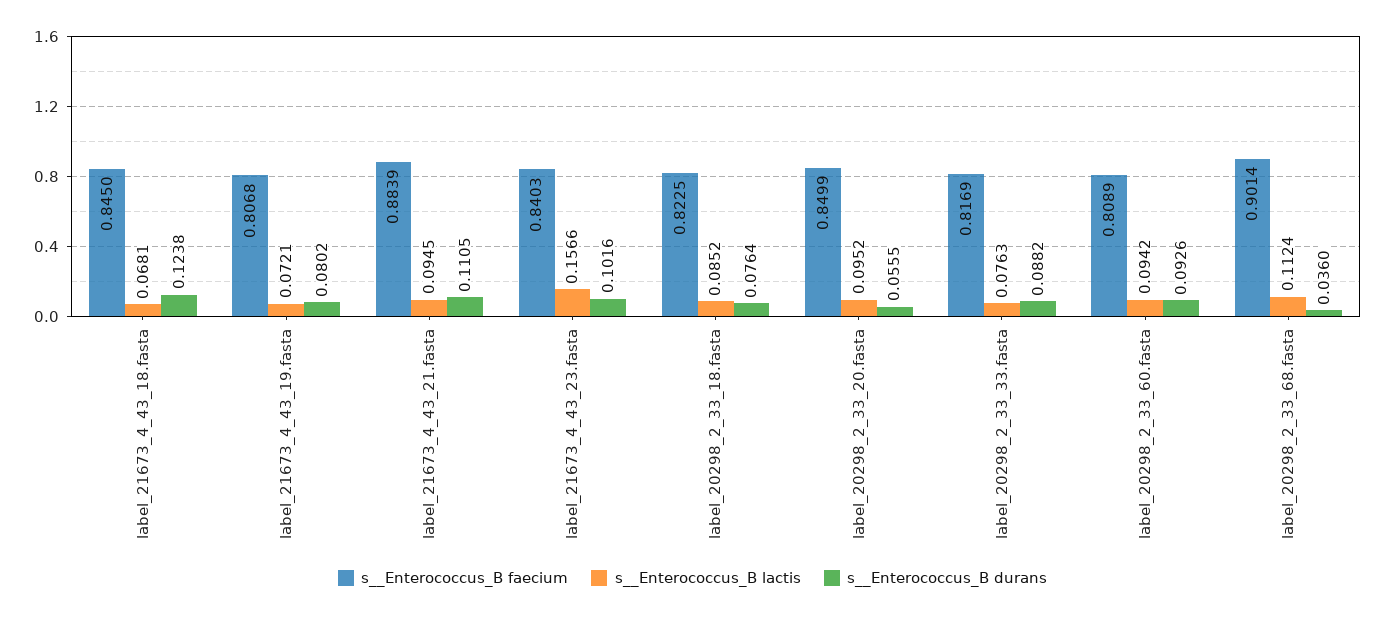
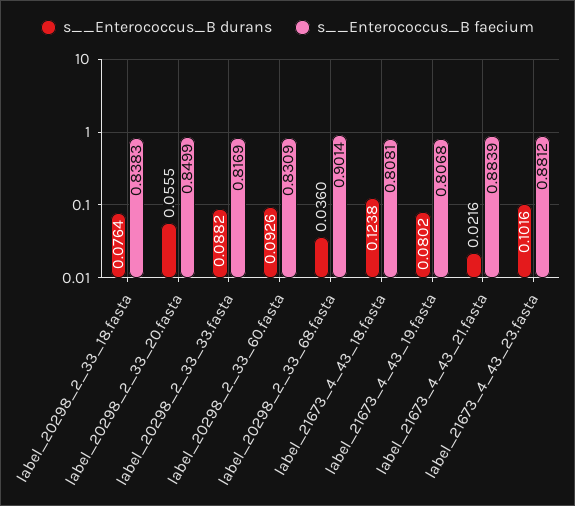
  {
    "s__Enterococcus_B faecium": {
-     "label_21673_4_43_18.fasta": 0.845,
+     "label_21673_4_43_18.fasta": 0.8081,
      "label_21673_4_43_19.fasta": 0.8068,
      "label_21673_4_43_21.fasta": 0.8839,
-     "label_21673_4_43_23.fasta": 0.8403,
+     "label_21673_4_43_23.fasta": 0.8812,
-     "label_20298_2_33_18.fasta": 0.8225,
+     "label_20298_2_33_18.fasta": 0.8383,
      "label_20298_2_33_20.fasta": 0.8499,
      "label_20298_2_33_33.fasta": 0.8169,
-     "label_20298_2_33_60.fasta": 0.8089,
+     "label_20298_2_33_60.fasta": 0.8309,
      "label_20298_2_33_68.fasta": 0.9014
    },
-   "s__Enterococcus_B lactis": {
-     "label_21673_4_43_18.fasta": 0.0681,
-     "label_21673_4_43_19.fasta": 0.0721,
-     "label_21673_4_43_21.fasta": 0.0945,
-     "label_21673_4_43_23.fasta": 0.1566,
-     "label_20298_2_33_18.fasta": 0.0852,
-     "label_20298_2_33_20.fasta": 0.0952,
-     "label_20298_2_33_33.fasta": 0.0763,
-     "label_20298_2_33_60.fasta": 0.0942,
-     "label_20298_2_33_68.fasta": 0.1124
-   },
    "s__Enterococcus_B durans": {
      "label_21673_4_43_18.fasta": 0.1238,
      "label_21673_4_43_19.fasta": 0.0802,
-     "label_21673_4_43_21.fasta": 0.1105,
+     "label_21673_4_43_21.fasta": 0.0216,
      "label_21673_4_43_23.fasta": 0.1016,
      "label_20298_2_33_18.fasta": 0.0764,
      "label_20298_2_33_20.fasta": 0.0555,
      "label_20298_2_33_33.fasta": 0.0882,
      "label_20298_2_33_60.fasta": 0.0926,
      "label_20298_2_33_68.fasta": 0.036
    }
  }

